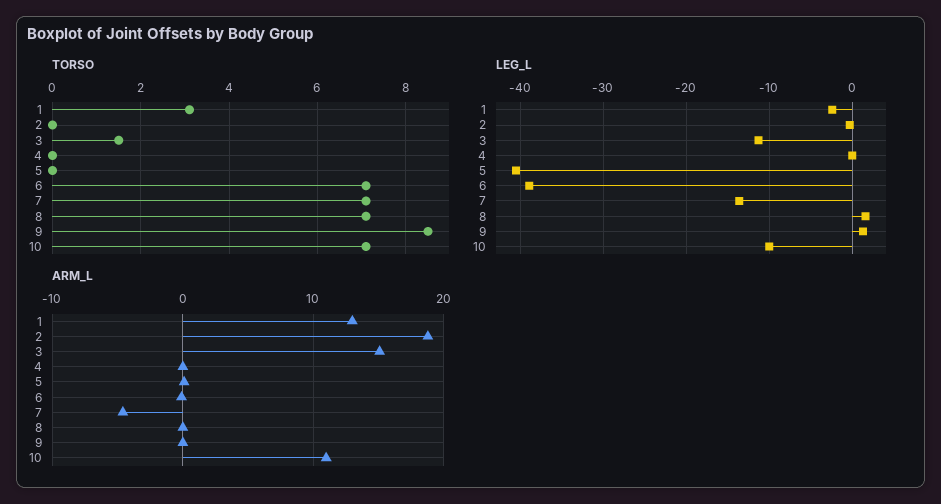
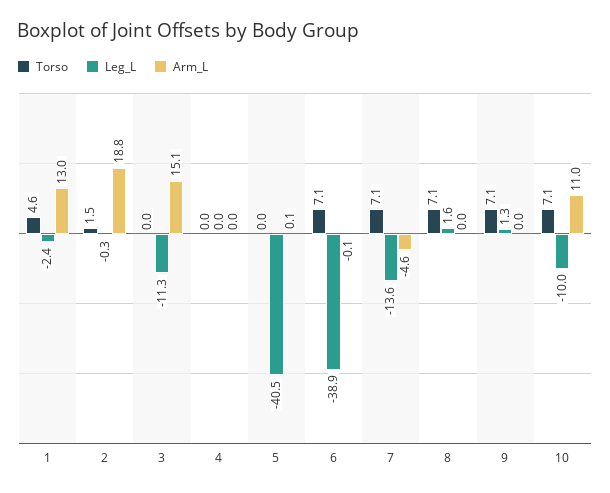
  {
    "TORSO": {
-     "1": 3,
+     "1": 4.6,
-     "2": 0,
+     "2": 1.5,
-     "3": 1.5,
+     "3": 0,
      "4": 0,
      "5": 0,
      "6": 7.1,
      "7": 7.1,
      "8": 7.1,
-     "9": 8.5,
+     "9": 7.1,
      "10": 7.1
    },
    "LEG_L": {
      "1": -2.4,
      "2": -0.3,
      "3": -11.3,
      "4": 0,
      "5": -40.5,
      "6": -38.9,
      "7": -13.6,
      "8": 1.6,
      "9": 1.3,
      "10": -10
    },
    "ARM_L": {
      "1": 13,
      "2": 18.8,
      "3": 15.1,
      "4": 0,
      "5": 0.1,
      "6": -0.1,
      "7": -4.6,
      "8": 0,
      "9": 0,
      "10": 11
    }
  }

